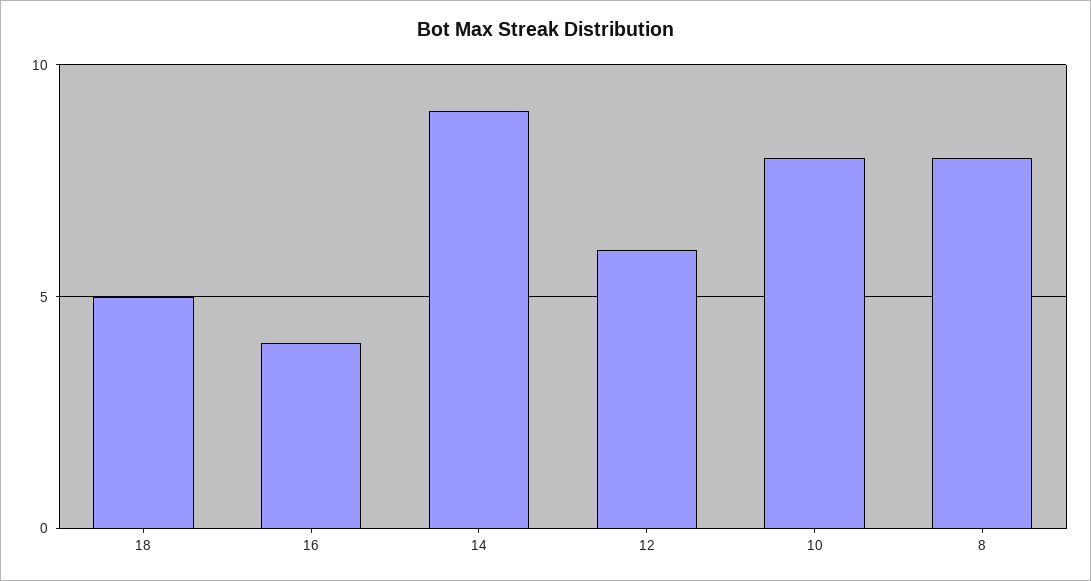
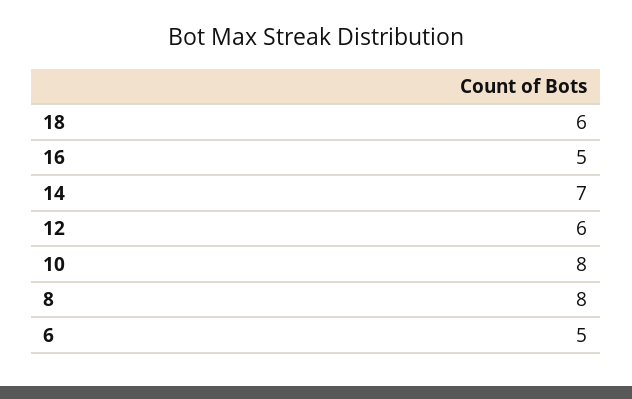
  {
-   "18": 5,
+   "18": 6,
-   "16": 4,
+   "16": 5,
-   "14": 9,
+   "14": 7,
    "12": 6,
    "10": 8,
-   "8": 8
+   "8": 8,
+   "6": 5
  }

